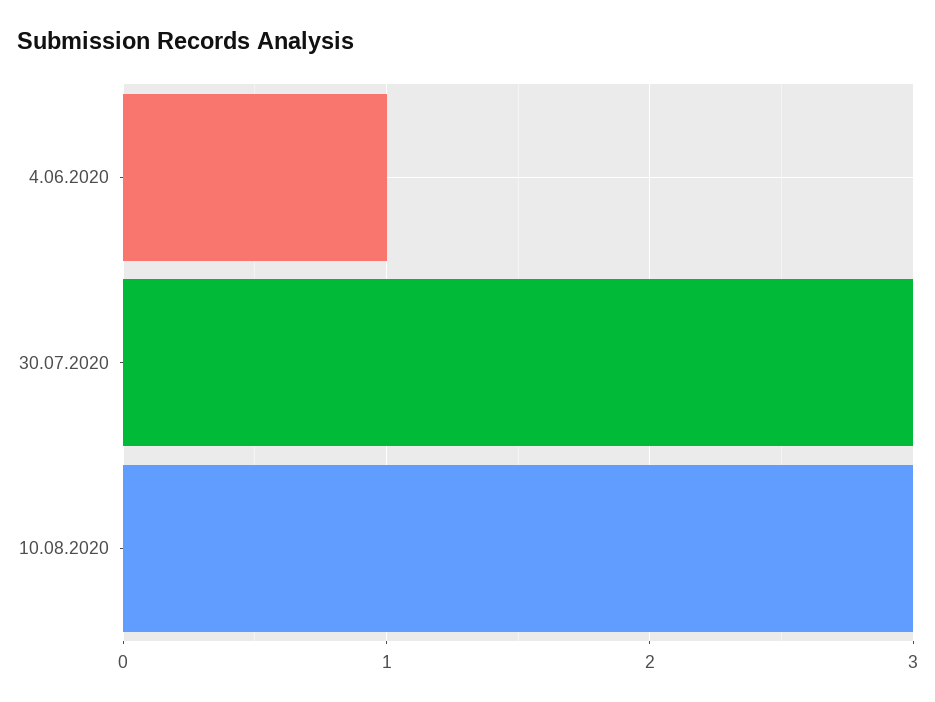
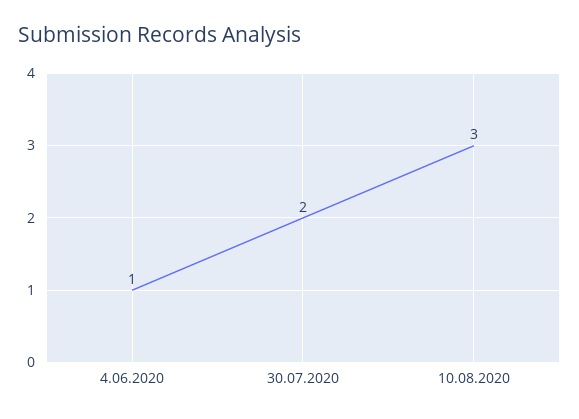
  {
    "4.06.2020": 1,
-   "30.07.2020": 3,
+   "30.07.2020": 2,
    "10.08.2020": 3
  }

